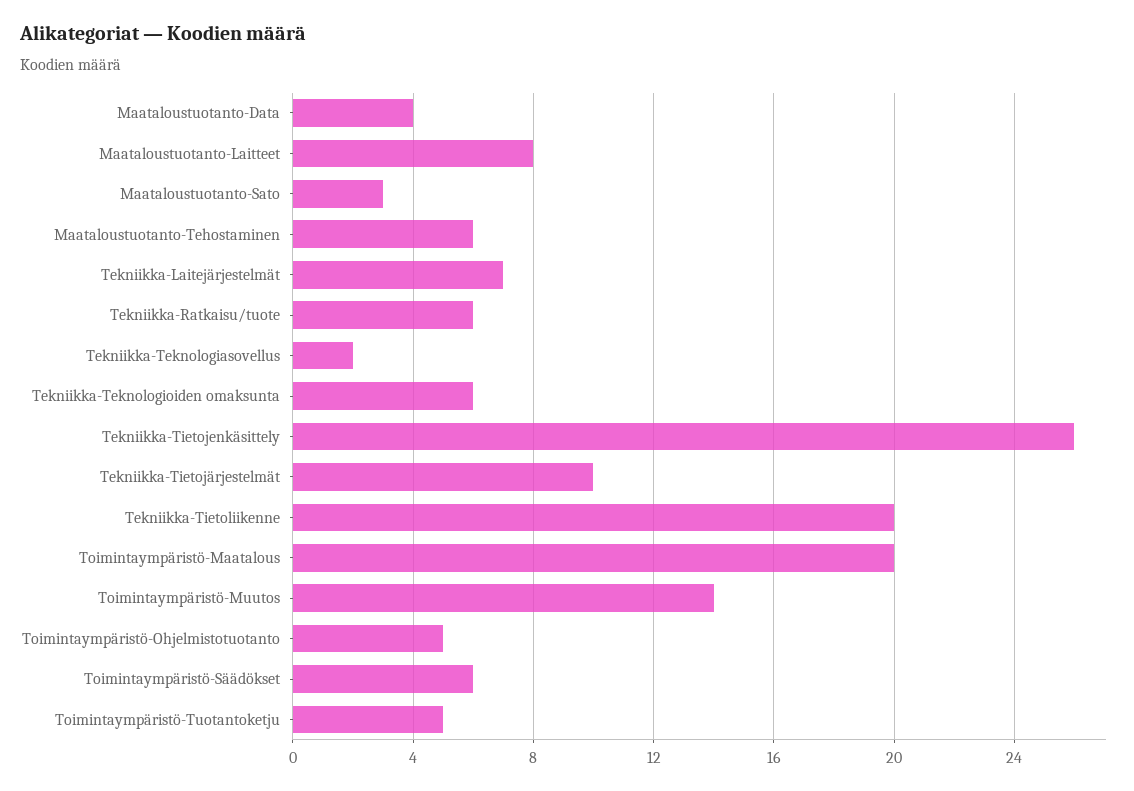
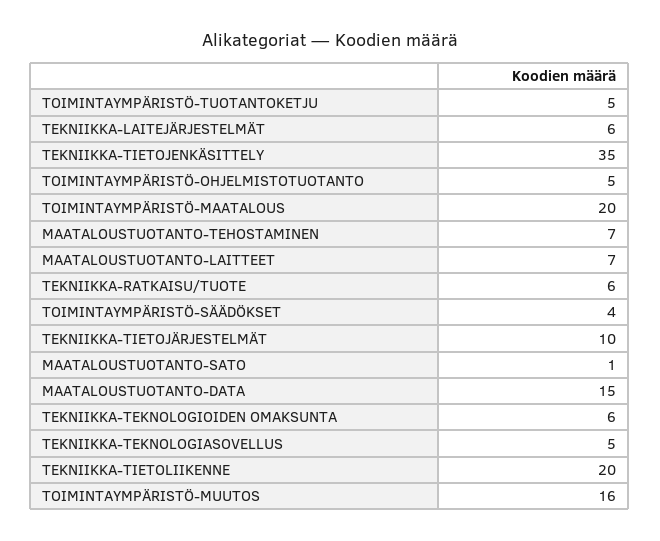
  {
-   "Maataloustuotanto-Data": 4,
+   "Maataloustuotanto-Data": 15,
-   "Maataloustuotanto-Laitteet": 8,
+   "Maataloustuotanto-Laitteet": 7,
-   "Maataloustuotanto-Sato": 3,
+   "Maataloustuotanto-Sato": 1,
-   "Maataloustuotanto-Tehostaminen": 6,
+   "Maataloustuotanto-Tehostaminen": 7,
-   "Tekniikka-Laitejärjestelmät": 7,
+   "Tekniikka-Laitejärjestelmät": 6,
    "Tekniikka-Ratkaisu/tuote": 6,
-   "Tekniikka-Teknologiasovellus": 2,
+   "Tekniikka-Teknologiasovellus": 5,
    "Tekniikka-Teknologioiden omaksunta": 6,
-   "Tekniikka-Tietojenkäsittely": 26,
+   "Tekniikka-Tietojenkäsittely": 35,
    "Tekniikka-Tietojärjestelmät": 10,
    "Tekniikka-Tietoliikenne": 20,
    "Toimintaympäristö-Maatalous": 20,
-   "Toimintaympäristö-Muutos": 14,
+   "Toimintaympäristö-Muutos": 16,
    "Toimintaympäristö-Ohjelmistotuotanto": 5,
-   "Toimintaympäristö-Säädökset": 6,
+   "Toimintaympäristö-Säädökset": 4,
    "Toimintaympäristö-Tuotantoketju": 5
  }

